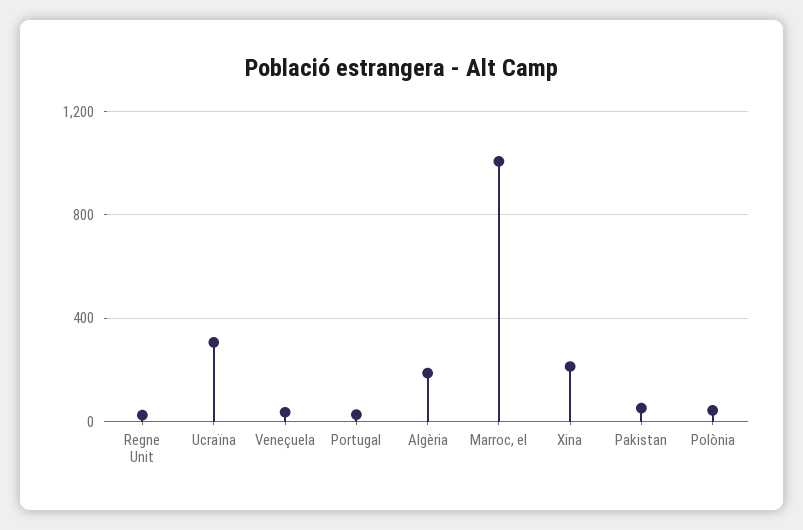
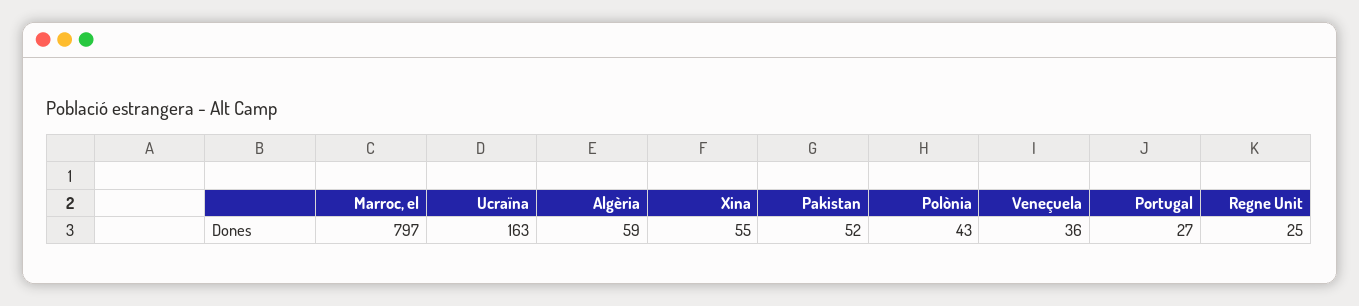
  {
    "Regne Unit": 25,
-   "Ucraïna": 300,
+   "Ucraïna": 163,
    "Veneçuela": 36,
    "Portugal": 27,
-   "Algèria": 200,
+   "Algèria": 59,
-   "Marroc, el": 1000,
+   "Marroc, el": 797,
-   "Xina": 200,
+   "Xina": 55,
    "Pakistan": 52,
    "Polònia": 43
  }

